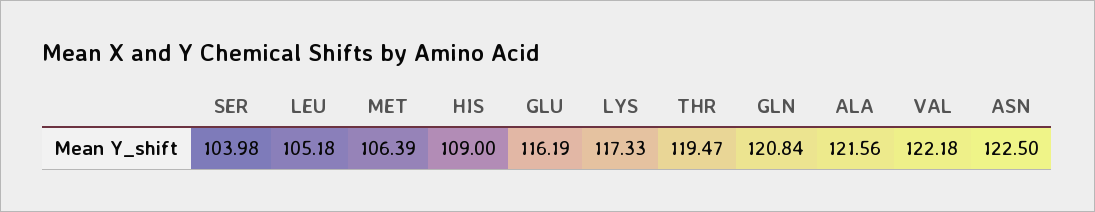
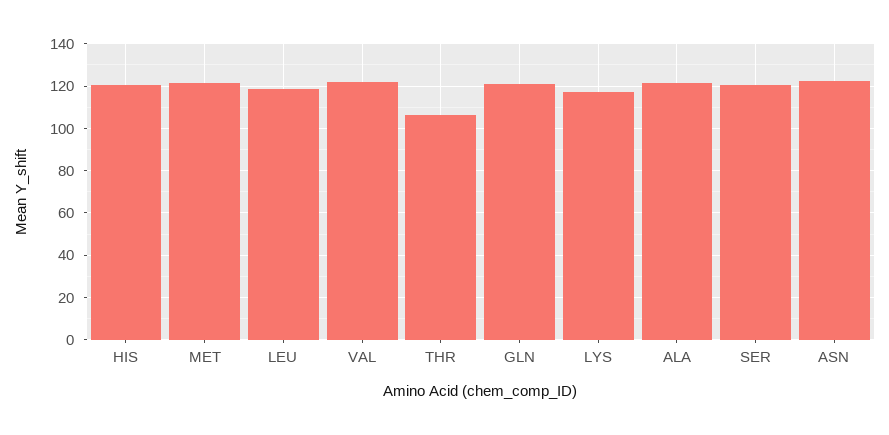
  {
-   "SER": 103.98,
+   "SER": 120,
-   "LEU": 105.18,
+   "LEU": 120,
-   "MET": 106.39,
+   "MET": 120,
-   "HIS": 109,
+   "HIS": 120,
-   "GLU": 116.19,
    "LYS": 117.33,
-   "THR": 119.47,
+   "THR": 105,
    "GLN": 120.84,
    "ALA": 121.56,
    "VAL": 122.18,
    "ASN": 122.5
  }

